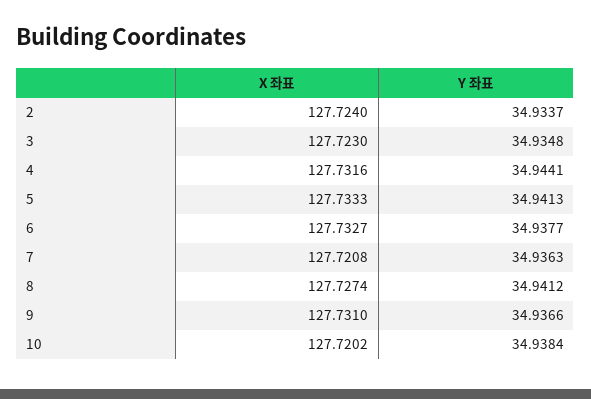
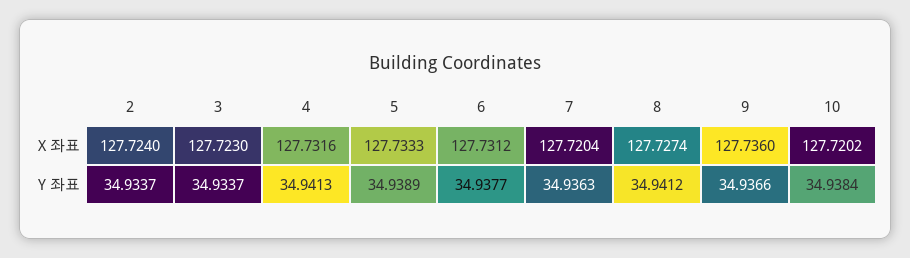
  {
    "X 좌표": {
      "2": 127.724,
      "3": 127.723,
      "4": 127.7316,
      "5": 127.7333,
-     "6": 127.7327,
+     "6": 127.7312,
-     "7": 127.7208,
+     "7": 127.7204,
      "8": 127.7274,
-     "9": 127.731,
+     "9": 127.736,
      "10": 127.7202
    },
    "Y 좌표": {
      "2": 34.9337,
-     "3": 34.9348,
+     "3": 34.9337,
-     "4": 34.9441,
+     "4": 34.9413,
-     "5": 34.9413,
+     "5": 34.9389,
      "6": 34.9377,
      "7": 34.9363,
      "8": 34.9412,
      "9": 34.9366,
      "10": 34.9384
    }
  }

